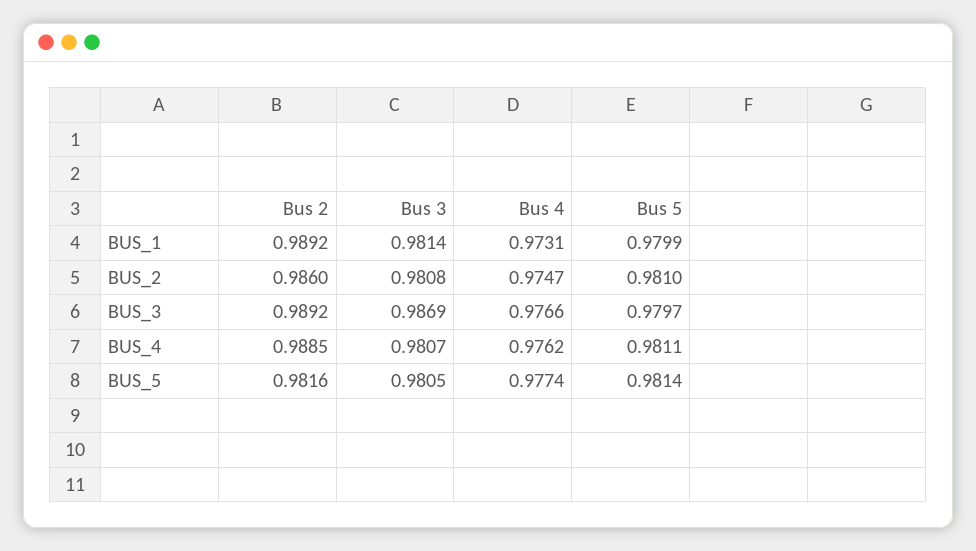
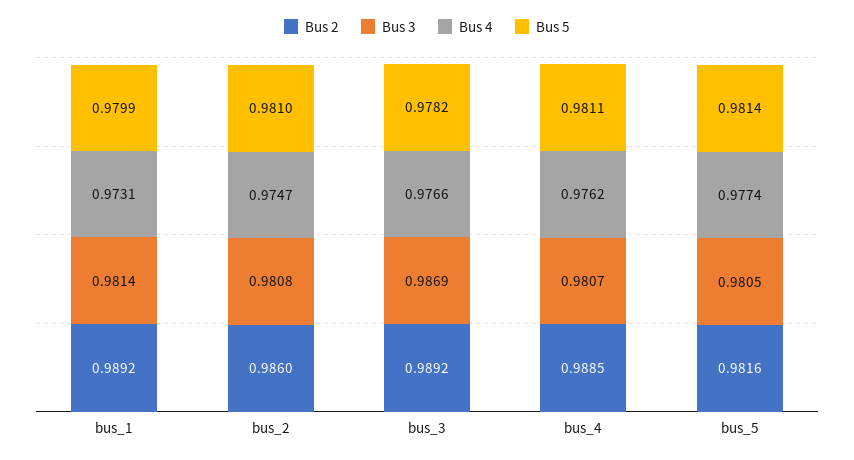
  {
    "Bus 2": {
      "BUS_1": 0.9892,
      "BUS_2": 0.986,
      "BUS_3": 0.9892,
      "BUS_4": 0.9885,
      "BUS_5": 0.9816
    },
    "Bus 3": {
      "BUS_1": 0.9814,
      "BUS_2": 0.9808,
      "BUS_3": 0.9869,
      "BUS_4": 0.9807,
      "BUS_5": 0.9805
    },
    "Bus 4": {
      "BUS_1": 0.9731,
      "BUS_2": 0.9747,
      "BUS_3": 0.9766,
      "BUS_4": 0.9762,
      "BUS_5": 0.9774
    },
    "Bus 5": {
      "BUS_1": 0.9799,
      "BUS_2": 0.981,
-     "BUS_3": 0.9797,
+     "BUS_3": 0.9782,
      "BUS_4": 0.9811,
      "BUS_5": 0.9814
    }
  }

